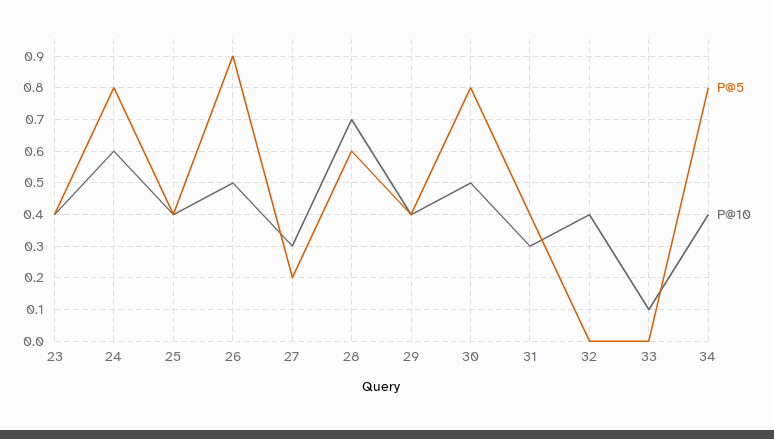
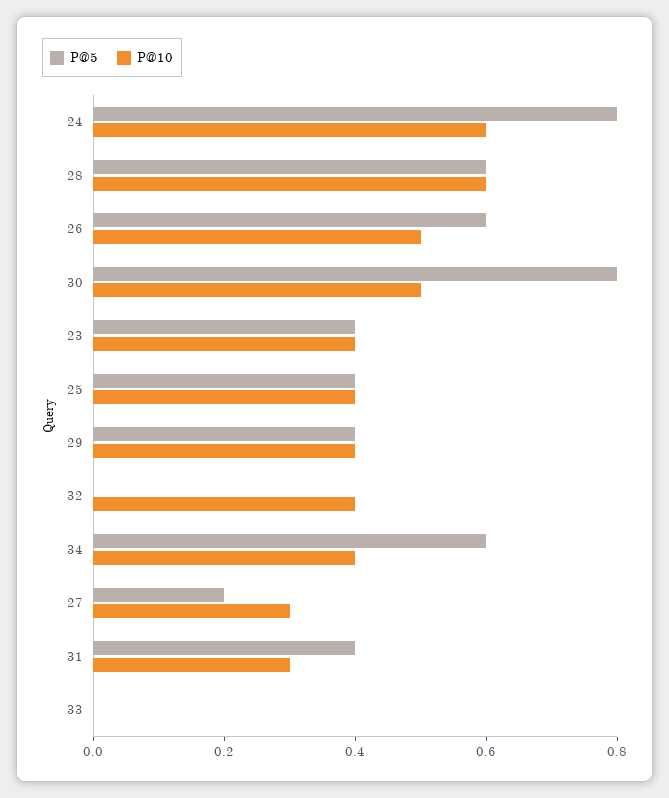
  {
    "P@5": {
      "23": 0.4,
      "24": 0.8,
      "25": 0.4,
-     "26": 0.9,
+     "26": 0.6,
      "27": 0.2,
      "28": 0.6,
      "29": 0.4,
      "30": 0.8,
      "31": 0.4,
      "32": 0,
      "33": 0,
-     "34": 0.8
+     "34": 0.6
    },
    "P@10": {
      "23": 0.4,
      "24": 0.6,
      "25": 0.4,
      "26": 0.5,
      "27": 0.3,
-     "28": 0.7,
+     "28": 0.6,
      "29": 0.4,
      "30": 0.5,
      "31": 0.3,
      "32": 0.4,
-     "33": 0.1,
+     "33": 0,
      "34": 0.4
    }
  }

